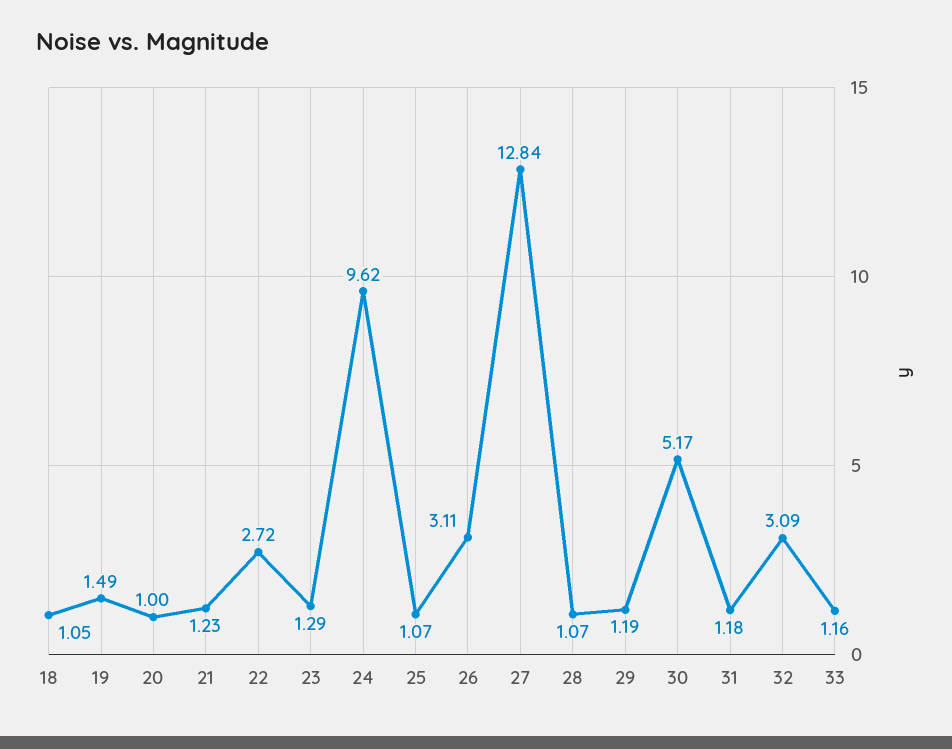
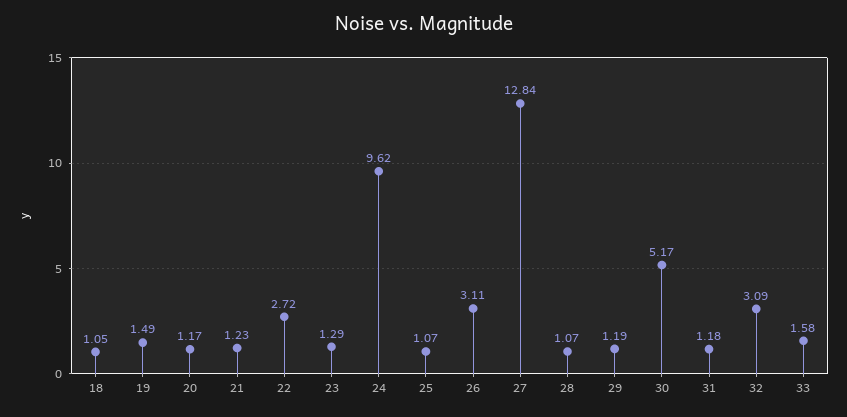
  {
    "18": 1.05,
    "19": 1.49,
-   "20": 1,
+   "20": 1.17,
    "21": 1.23,
    "22": 2.72,
    "23": 1.29,
    "24": 9.62,
    "25": 1.07,
    "26": 3.11,
    "27": 12.84,
    "28": 1.07,
    "29": 1.19,
    "30": 5.17,
    "31": 1.18,
    "32": 3.09,
-   "33": 1.16
+   "33": 1.58
  }

